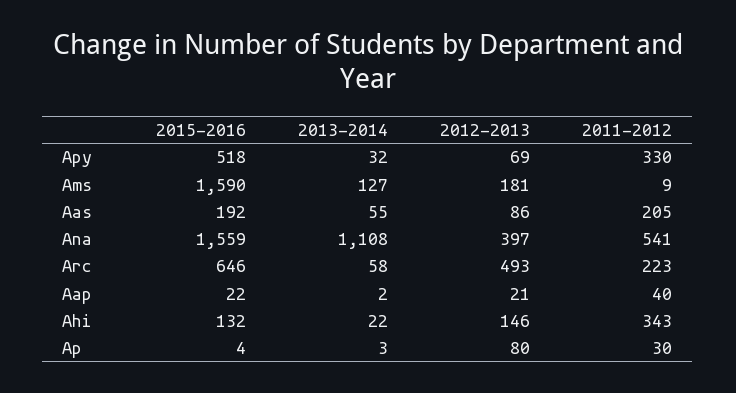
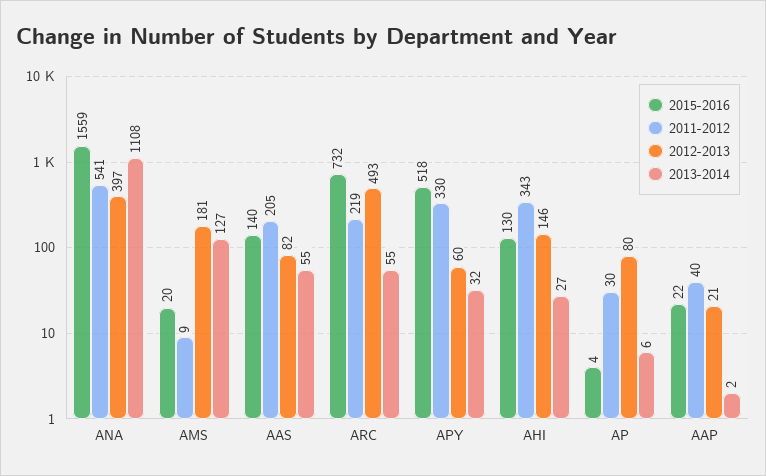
  {
    "2015-2016": {
      "Apy": 518,
-     "Ams": 1590,
+     "Ams": 20,
-     "Aas": 192,
+     "Aas": 140,
      "Ana": 1559,
-     "Arc": 646,
+     "Arc": 732,
      "Aap": 22,
-     "Ahi": 132,
+     "Ahi": 130,
      "Ap": 4
    },
    "2013-2014": {
      "Apy": 32,
      "Ams": 127,
      "Aas": 55,
      "Ana": 1108,
-     "Arc": 58,
+     "Arc": 55,
      "Aap": 2,
-     "Ahi": 22,
+     "Ahi": 27,
-     "Ap": 3
+     "Ap": 6
    },
    "2012-2013": {
-     "Apy": 69,
+     "Apy": 60,
      "Ams": 181,
-     "Aas": 86,
+     "Aas": 82,
      "Ana": 397,
      "Arc": 493,
      "Aap": 21,
      "Ahi": 146,
      "Ap": 80
    },
    "2011-2012": {
      "Apy": 330,
      "Ams": 9,
      "Aas": 205,
      "Ana": 541,
-     "Arc": 223,
+     "Arc": 219,
      "Aap": 40,
      "Ahi": 343,
      "Ap": 30
    }
  }

